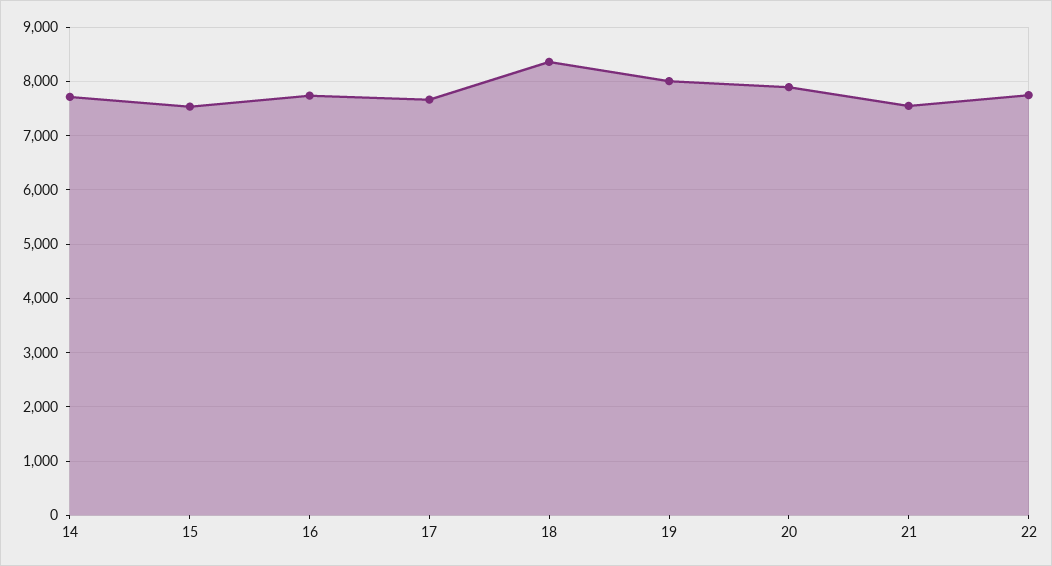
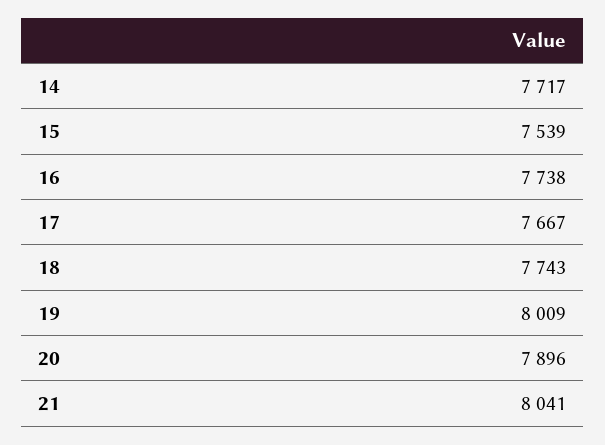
  {
    "14": 7717,
    "15": 7539,
    "16": 7738,
    "17": 7667,
-   "18": 8400,
+   "18": 7743,
    "19": 8009,
    "20": 7896,
-   "21": 7600,
+   "21": 8041
-   "22": 7800
  }

